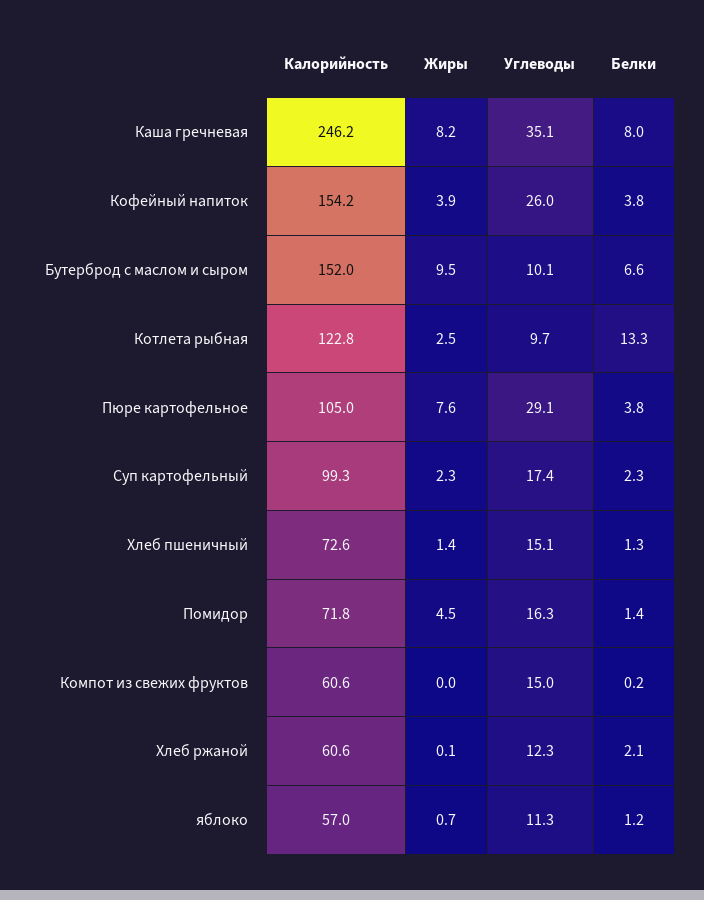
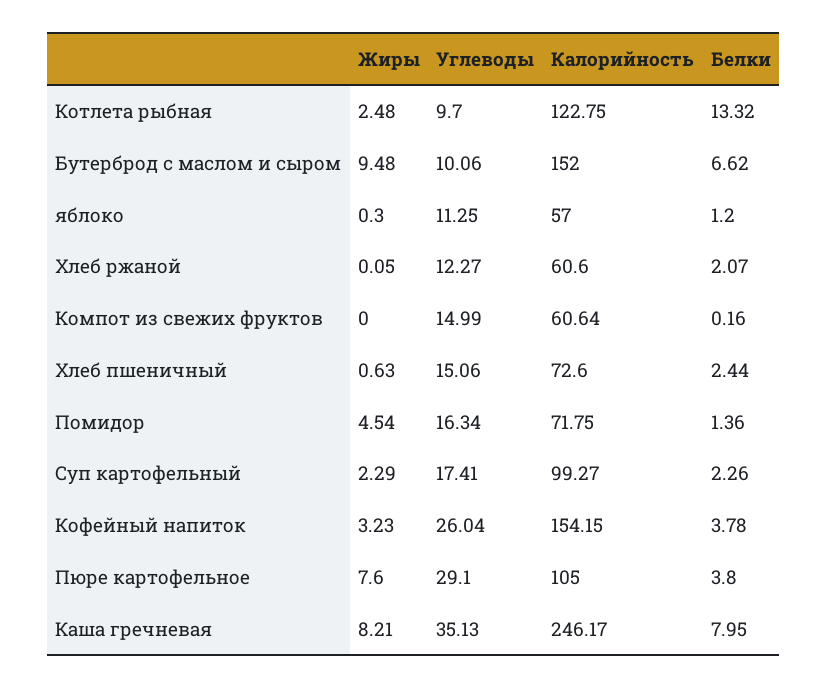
  {
    "Калорийность": {
      "Каша гречневая": 246.17,
      "Кофейный напиток": 154.15,
      "Бутерброд с маслом и сыром": 152,
      "Котлета рыбная": 122.75,
      "Пюре картофельное": 105,
      "Суп картофельный": 99.27,
      "Хлеб пшеничный": 72.6,
      "Помидор": 71.75,
      "Компот из свежих фруктов": 60.64,
      "Хлеб ржаной": 60.6,
      "яблоко": 57
    },
    "Жиры": {
      "Каша гречневая": 8.21,
-     "Кофейный напиток": 3.9,
+     "Кофейный напиток": 3.23,
      "Бутерброд с маслом и сыром": 9.48,
      "Котлета рыбная": 2.48,
      "Пюре картофельное": 7.6,
      "Суп картофельный": 2.29,
-     "Хлеб пшеничный": 1.4,
+     "Хлеб пшеничный": 0.63,
      "Помидор": 4.54,
      "Компот из свежих фруктов": 0,
      "Хлеб ржаной": 0.05,
-     "яблоко": 0.7
+     "яблоко": 0.3
    },
    "Углеводы": {
      "Каша гречневая": 35.13,
      "Кофейный напиток": 26.04,
      "Бутерброд с маслом и сыром": 10.06,
      "Котлета рыбная": 9.7,
      "Пюре картофельное": 29.1,
      "Суп картофельный": 17.41,
      "Хлеб пшеничный": 15.06,
      "Помидор": 16.34,
      "Компот из свежих фруктов": 14.99,
      "Хлеб ржаной": 12.27,
      "яблоко": 11.25
    },
    "Белки": {
      "Каша гречневая": 7.95,
      "Кофейный напиток": 3.78,
      "Бутерброд с маслом и сыром": 6.62,
      "Котлета рыбная": 13.32,
      "Пюре картофельное": 3.8,
      "Суп картофельный": 2.26,
-     "Хлеб пшеничный": 1.3,
+     "Хлеб пшеничный": 2.44,
      "Помидор": 1.36,
      "Компот из свежих фруктов": 0.16,
      "Хлеб ржаной": 2.07,
      "яблоко": 1.2
    }
  }

